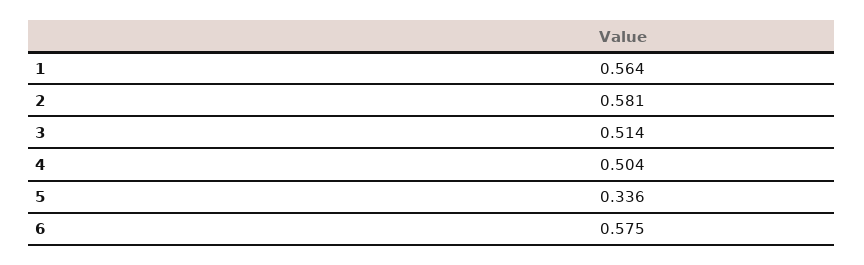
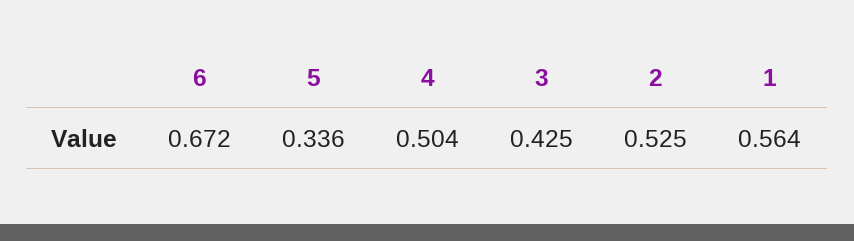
  {
    "1": 0.564,
-   "2": 0.581,
+   "2": 0.525,
-   "3": 0.514,
+   "3": 0.425,
    "4": 0.504,
    "5": 0.336,
-   "6": 0.575
+   "6": 0.672
  }

